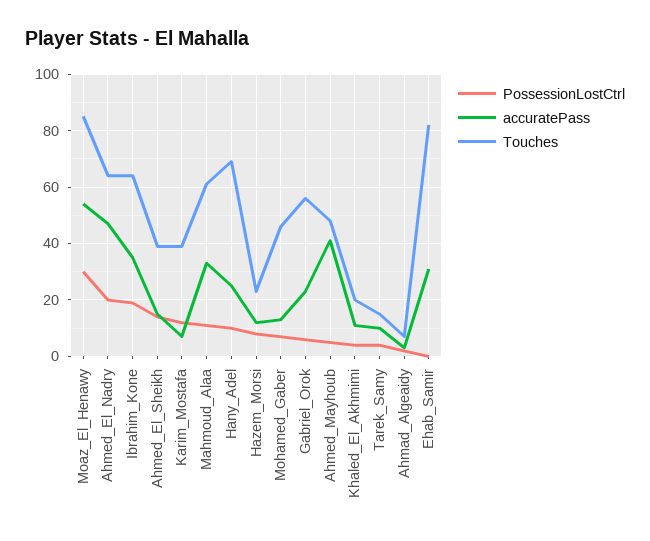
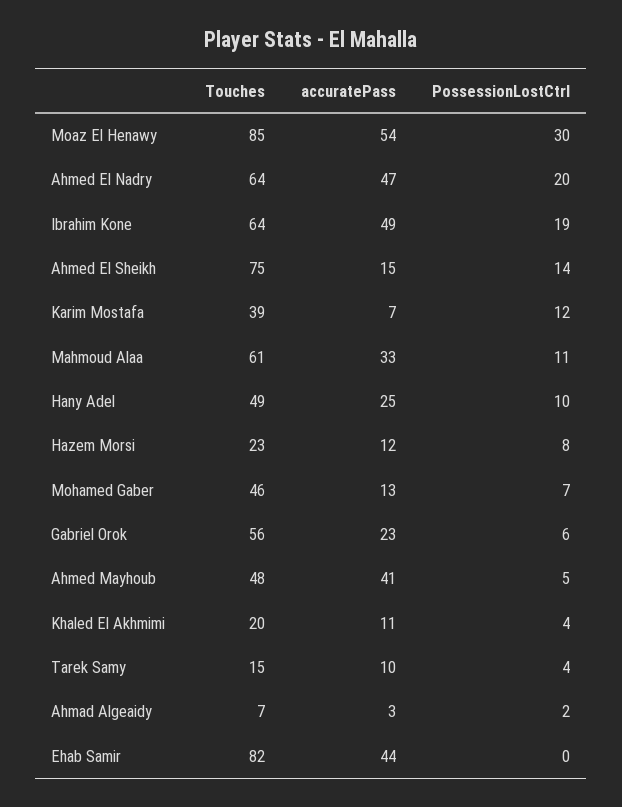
  {
    "PossessionLostCtrl": {
      "Moaz_El_Henawy": 30,
      "Ahmed_El_Nadry": 20,
      "Ibrahim_Kone": 19,
      "Ahmed_El_Sheikh": 14,
      "Karim_Mostafa": 12,
      "Mahmoud_Alaa": 11,
      "Hany_Adel": 10,
      "Hazem_Morsi": 8,
      "Mohamed_Gaber": 7,
      "Gabriel_Orok": 6,
      "Ahmed_Mayhoub": 5,
      "Khaled_El_Akhmimi": 4,
      "Tarek_Samy": 4,
      "Ahmad_Algeaidy": 2,
      "Ehab_Samir": 0
    },
    "accuratePass": {
      "Moaz_El_Henawy": 54,
      "Ahmed_El_Nadry": 47,
-     "Ibrahim_Kone": 35,
+     "Ibrahim_Kone": 49,
      "Ahmed_El_Sheikh": 15,
      "Karim_Mostafa": 7,
      "Mahmoud_Alaa": 33,
      "Hany_Adel": 25,
      "Hazem_Morsi": 12,
      "Mohamed_Gaber": 13,
      "Gabriel_Orok": 23,
      "Ahmed_Mayhoub": 41,
      "Khaled_El_Akhmimi": 11,
      "Tarek_Samy": 10,
      "Ahmad_Algeaidy": 3,
-     "Ehab_Samir": 30
+     "Ehab_Samir": 44
    },
    "Touches": {
      "Moaz_El_Henawy": 85,
      "Ahmed_El_Nadry": 64,
      "Ibrahim_Kone": 64,
-     "Ahmed_El_Sheikh": 40,
+     "Ahmed_El_Sheikh": 75,
      "Karim_Mostafa": 39,
      "Mahmoud_Alaa": 61,
-     "Hany_Adel": 70,
+     "Hany_Adel": 49,
      "Hazem_Morsi": 23,
      "Mohamed_Gaber": 46,
      "Gabriel_Orok": 56,
      "Ahmed_Mayhoub": 48,
      "Khaled_El_Akhmimi": 20,
      "Tarek_Samy": 15,
      "Ahmad_Algeaidy": 7,
      "Ehab_Samir": 82
    }
  }

